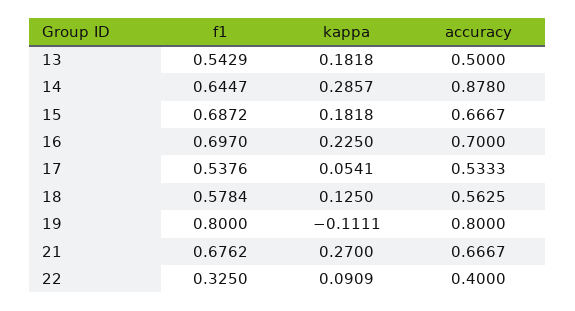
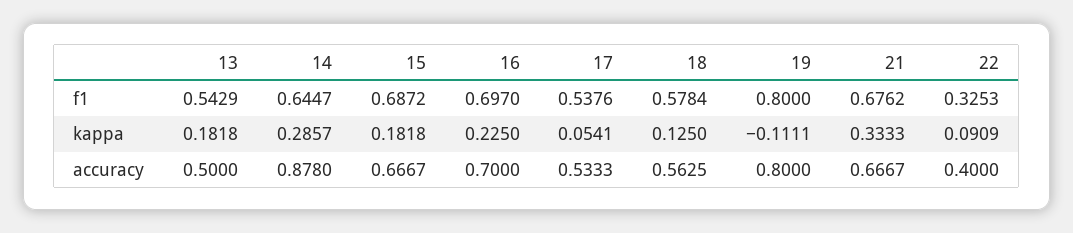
  {
    "f1": {
      "13": 0.5429,
      "14": 0.6447,
      "15": 0.6872,
      "16": 0.697,
      "17": 0.5376,
      "18": 0.5784,
      "19": 0.8,
      "21": 0.6762,
-     "22": 0.325
+     "22": 0.3253
    },
    "kappa": {
      "13": 0.1818,
      "14": 0.2857,
      "15": 0.1818,
      "16": 0.225,
      "17": 0.0541,
      "18": 0.125,
      "19": -0.1111,
-     "21": 0.27,
+     "21": 0.3333,
      "22": 0.0909
    },
    "accuracy": {
      "13": 0.5,
      "14": 0.878,
      "15": 0.6667,
      "16": 0.7,
      "17": 0.5333,
      "18": 0.5625,
      "19": 0.8,
      "21": 0.6667,
      "22": 0.4
    }
  }

